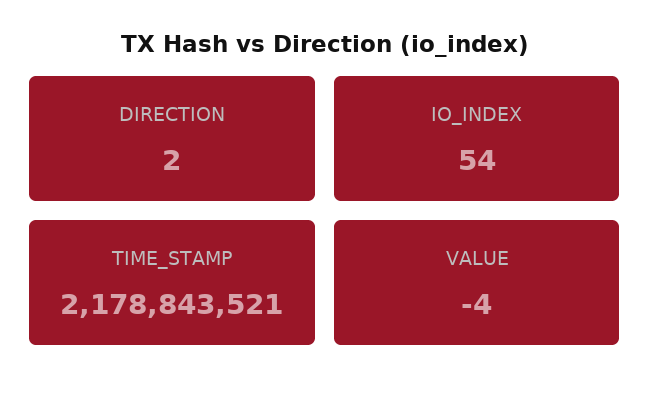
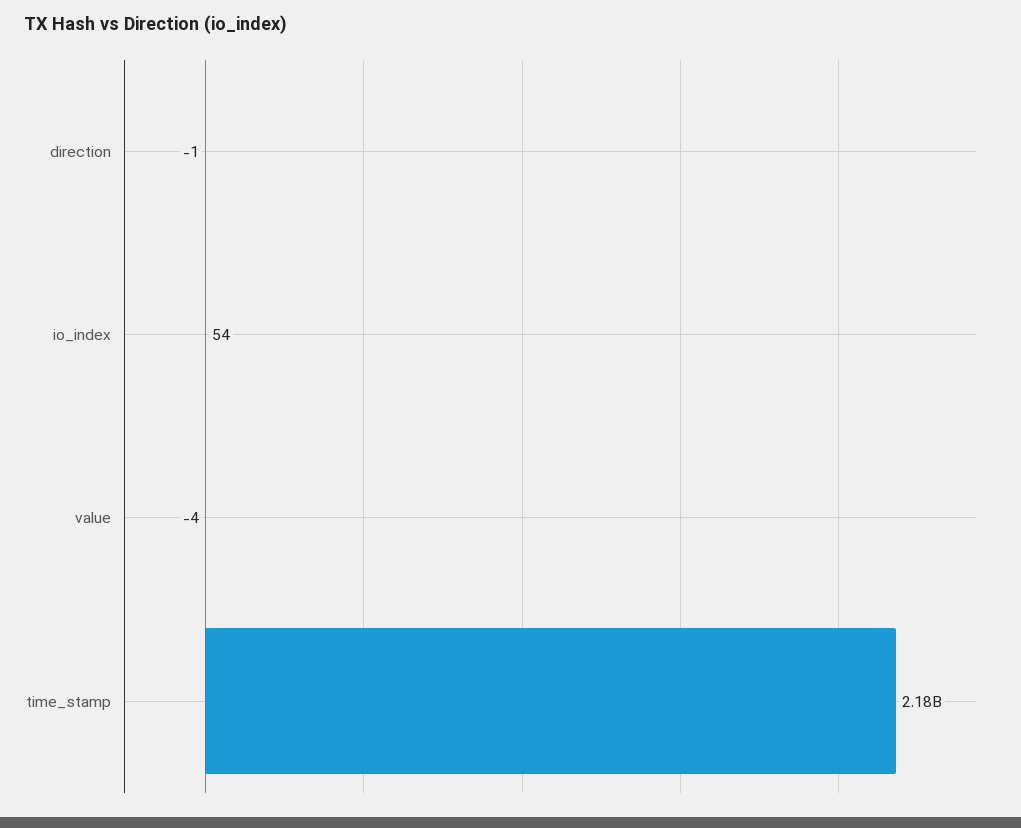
  {
-   "DIRECTION": 2,
+   "DIRECTION": -1,
    "IO_INDEX": 54,
    "TIME_STAMP": 2178843521,
    "VALUE": -4
  }

